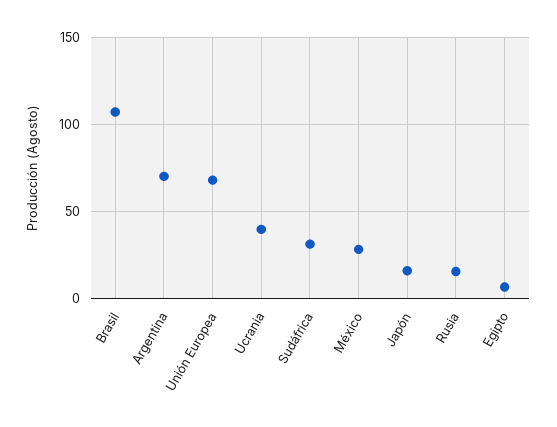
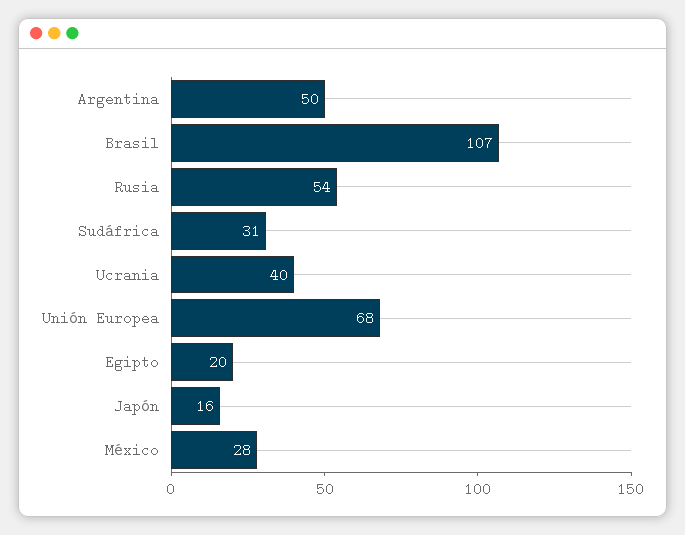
  {
    "Brasil": 107,
-   "Argentina": 70,
+   "Argentina": 50,
    "Unión Europea": 68,
    "Ucrania": 40,
    "Sudáfrica": 31,
    "México": 28,
    "Japón": 16,
-   "Rusia": 15,
+   "Rusia": 54,
-   "Egipto": 5
+   "Egipto": 20
  }

